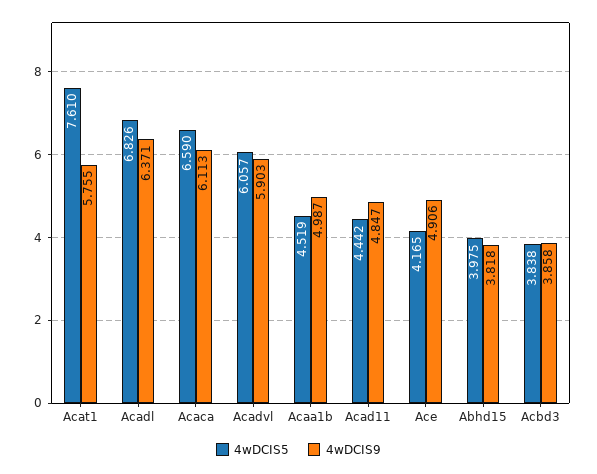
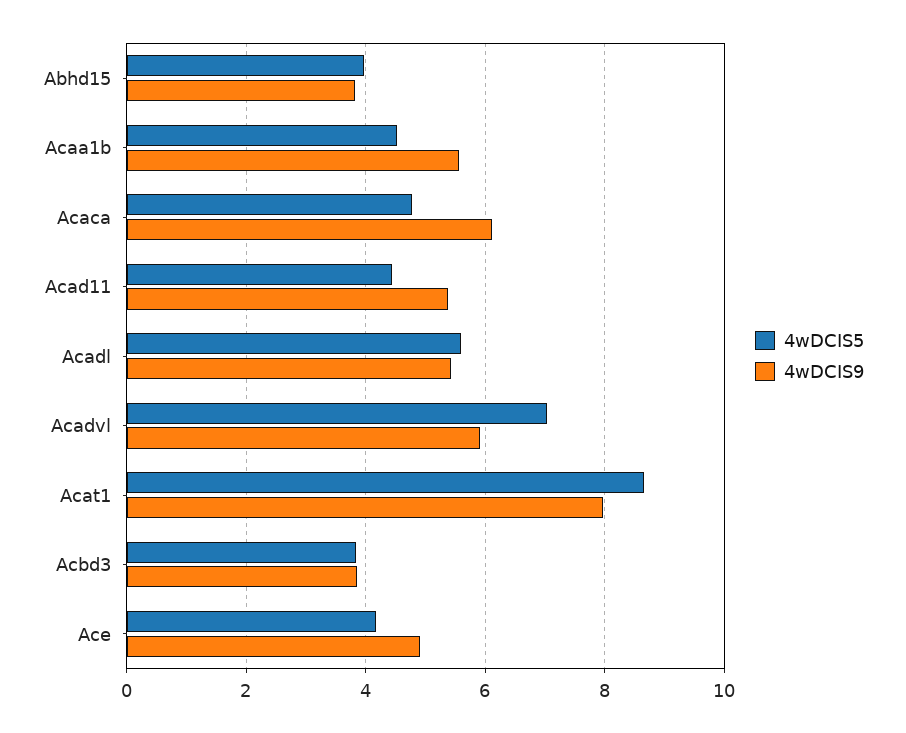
  {
    "4wDCIS5": {
-     "Acat1": 7.61,
+     "Acat1": 8.6,
-     "Acadl": 6.826,
+     "Acadl": 5.6,
-     "Acaca": 6.59,
+     "Acaca": 4.8,
-     "Acadvl": 6.057,
+     "Acadvl": 7,
      "Acaa1b": 4.519,
      "Acad11": 4.442,
      "Ace": 4.165,
      "Abhd15": 3.975,
      "Acbd3": 3.838
    },
    "4wDCIS9": {
-     "Acat1": 5.755,
+     "Acat1": 8,
-     "Acadl": 6.371,
+     "Acadl": 5.4,
      "Acaca": 6.113,
      "Acadvl": 5.903,
-     "Acaa1b": 4.987,
+     "Acaa1b": 5.6,
-     "Acad11": 4.847,
+     "Acad11": 5.4,
      "Ace": 4.906,
      "Abhd15": 3.818,
      "Acbd3": 3.858
    }
  }

